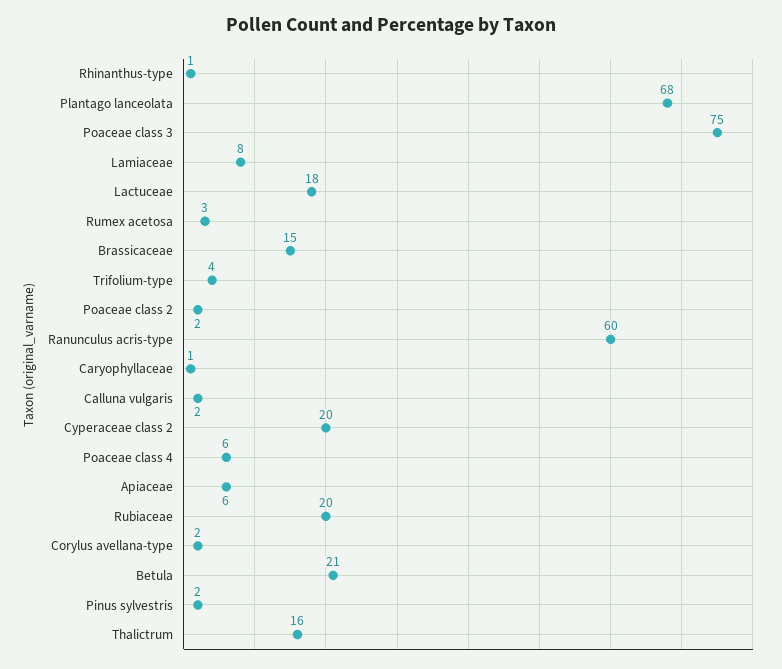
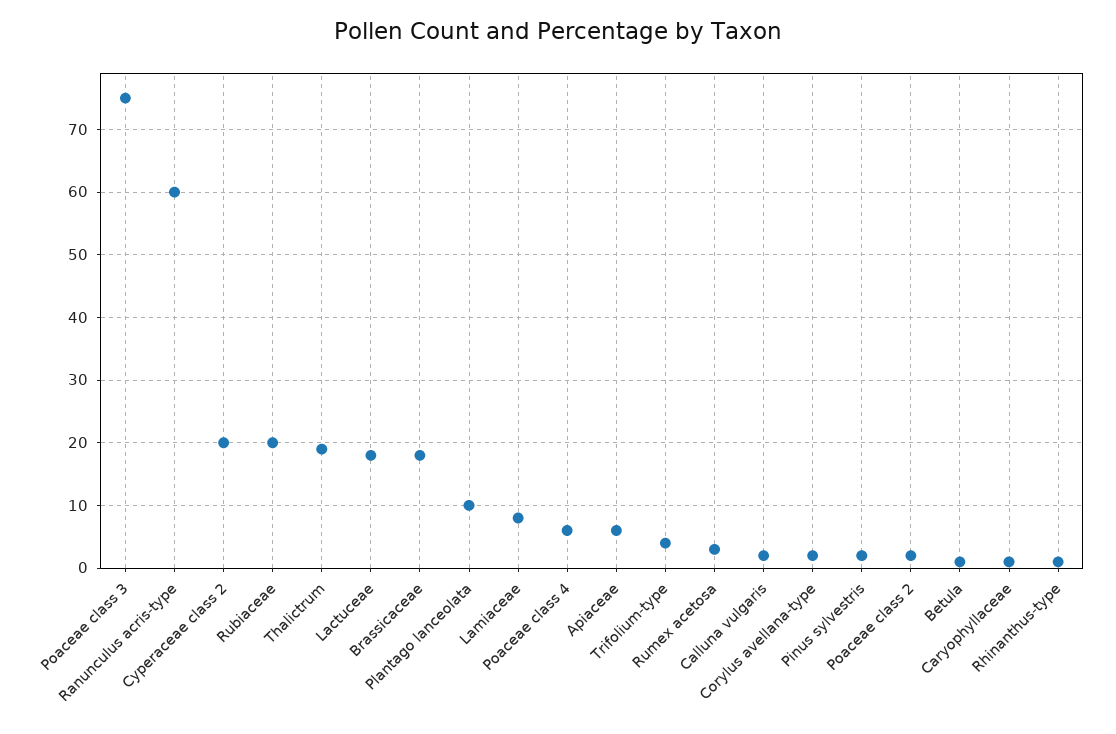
  {
    "Rhinanthus-type": 1,
-   "Plantago lanceolata": 68,
+   "Plantago lanceolata": 10,
    "Poaceae class 3": 75,
    "Lamiaceae": 8,
    "Lactuceae": 18,
    "Rumex acetosa": 3,
-   "Brassicaceae": 15,
+   "Brassicaceae": 18,
    "Trifolium-type": 4,
    "Poaceae class 2": 2,
    "Ranunculus acris-type": 60,
    "Caryophyllaceae": 1,
    "Calluna vulgaris": 2,
    "Cyperaceae class 2": 20,
    "Poaceae class 4": 6,
    "Apiaceae": 6,
    "Rubiaceae": 20,
    "Corylus avellana-type": 2,
-   "Betula": 21,
+   "Betula": 1,
    "Pinus sylvestris": 2,
-   "Thalictrum": 16
+   "Thalictrum": 19
  }

